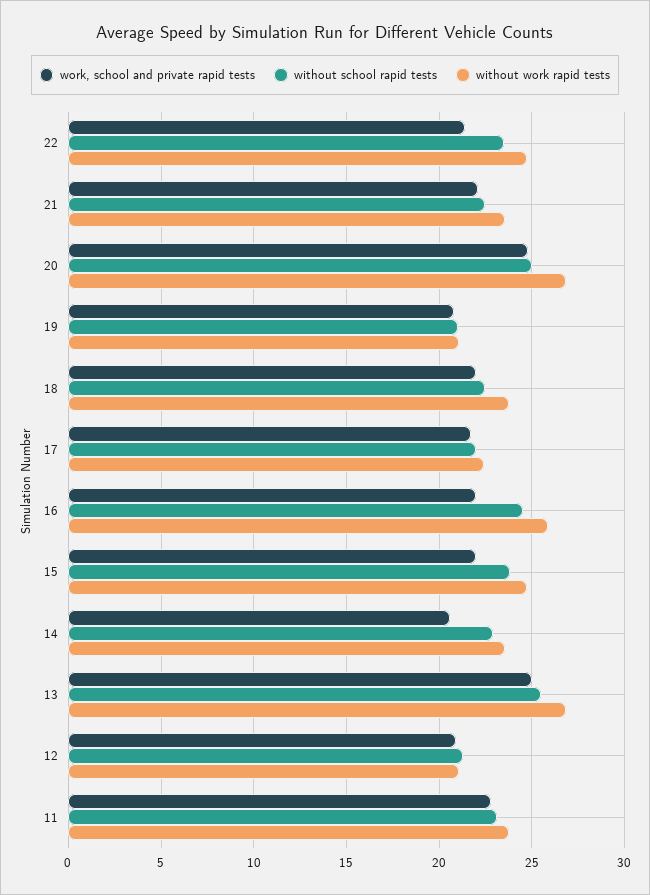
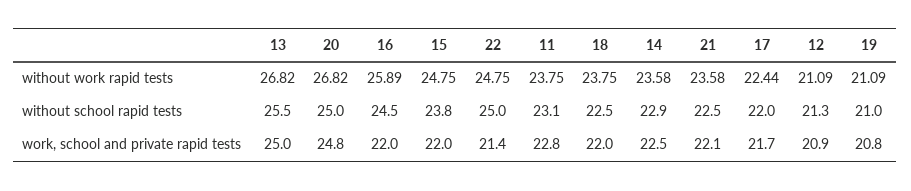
  {
    "work, school and private rapid tests": {
      "22": 21.4,
      "21": 22.1,
      "20": 24.8,
      "19": 20.8,
      "18": 22,
      "17": 21.7,
      "16": 22,
      "15": 22,
-     "14": 20.5,
+     "14": 22.5,
      "13": 25,
      "12": 20.9,
      "11": 22.8
    },
    "without school rapid tests": {
-     "22": 23.5,
+     "22": 25,
      "21": 22.5,
      "20": 25,
      "19": 21,
      "18": 22.5,
      "17": 22,
      "16": 24.5,
      "15": 23.8,
      "14": 22.9,
      "13": 25.5,
      "12": 21.3,
      "11": 23.1
    },
    "without work rapid tests": {
      "22": 24.75,
      "21": 23.58,
      "20": 26.82,
      "19": 21.09,
      "18": 23.75,
      "17": 22.44,
      "16": 25.89,
      "15": 24.75,
      "14": 23.58,
      "13": 26.82,
      "12": 21.09,
      "11": 23.75
    }
  }

